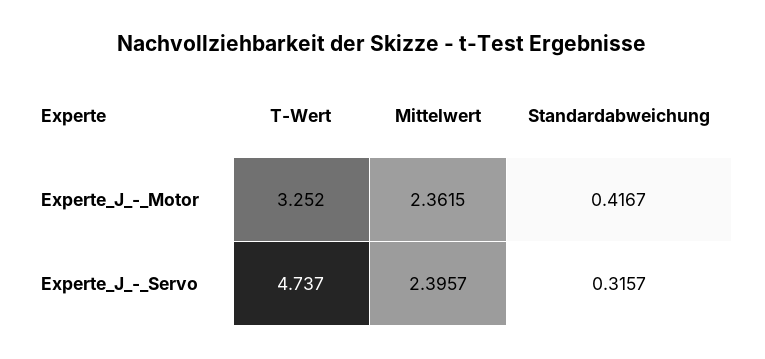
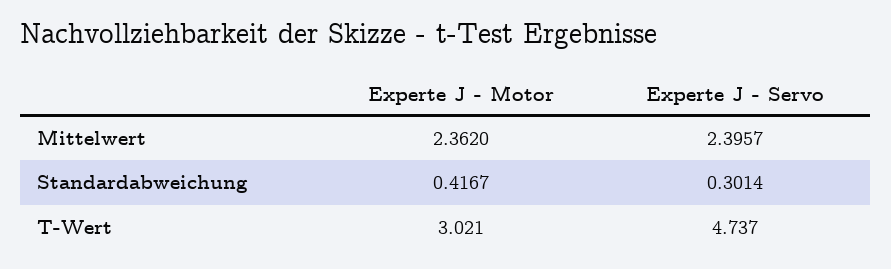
  {
    "T-Wert": {
-     "Experte_J_-_Motor": 3.252,
+     "Experte_J_-_Motor": 3.021,
      "Experte_J_-_Servo": 4.737
    },
    "Mittelwert": {
-     "Experte_J_-_Motor": 2.3615,
+     "Experte_J_-_Motor": 2.362,
      "Experte_J_-_Servo": 2.3957
    },
    "Standardabweichung": {
      "Experte_J_-_Motor": 0.4167,
-     "Experte_J_-_Servo": 0.3157
+     "Experte_J_-_Servo": 0.3014
    }
  }

